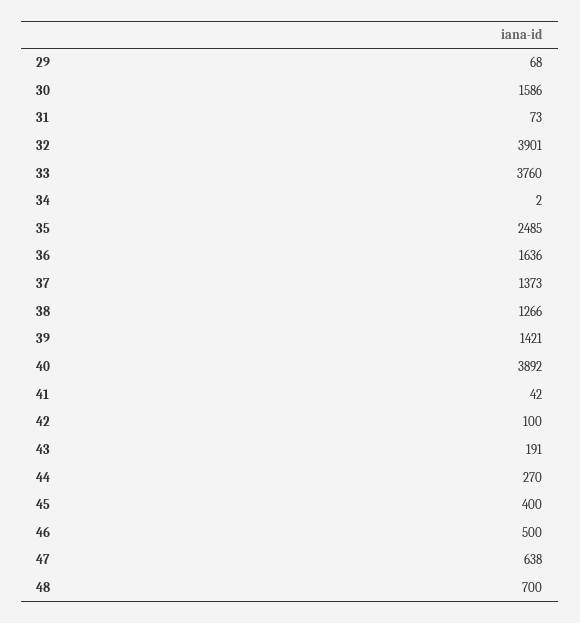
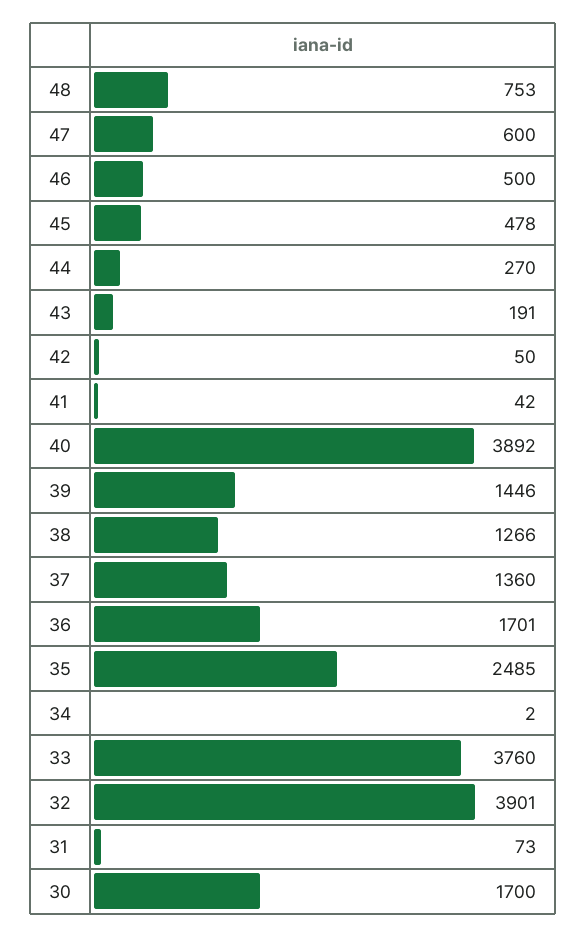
  {
-   "29": 68,
-   "30": 1586,
+   "30": 1700,
    "31": 73,
    "32": 3901,
    "33": 3760,
    "34": 2,
    "35": 2485,
-   "36": 1636,
+   "36": 1701,
-   "37": 1373,
+   "37": 1360,
    "38": 1266,
-   "39": 1421,
+   "39": 1446,
    "40": 3892,
    "41": 42,
-   "42": 100,
+   "42": 50,
    "43": 191,
    "44": 270,
-   "45": 400,
+   "45": 478,
    "46": 500,
-   "47": 638,
+   "47": 600,
-   "48": 700
+   "48": 753
  }

